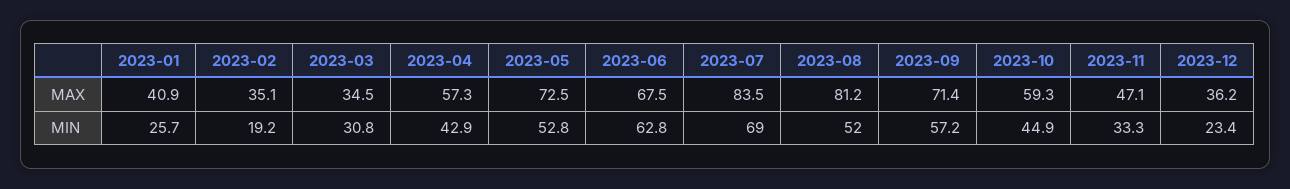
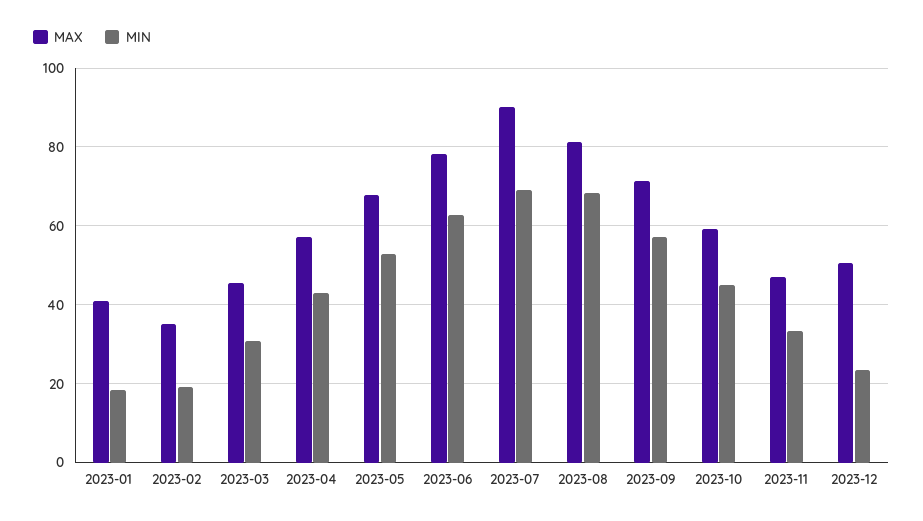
  {
    "MAX": {
      "2023-01": 40.9,
      "2023-02": 35.1,
-     "2023-03": 34.5,
+     "2023-03": 46,
      "2023-04": 57.3,
-     "2023-05": 72.5,
+     "2023-05": 68,
-     "2023-06": 67.5,
+     "2023-06": 78,
-     "2023-07": 83.5,
+     "2023-07": 90,
      "2023-08": 81.2,
      "2023-09": 71.4,
      "2023-10": 59.3,
      "2023-11": 47.1,
-     "2023-12": 36.2
+     "2023-12": 50
    },
    "MIN": {
-     "2023-01": 25.7,
+     "2023-01": 18,
      "2023-02": 19.2,
      "2023-03": 30.8,
      "2023-04": 42.9,
      "2023-05": 52.8,
      "2023-06": 62.8,
      "2023-07": 69,
-     "2023-08": 52,
+     "2023-08": 68,
      "2023-09": 57.2,
      "2023-10": 44.9,
      "2023-11": 33.3,
      "2023-12": 23.4
    }
  }

